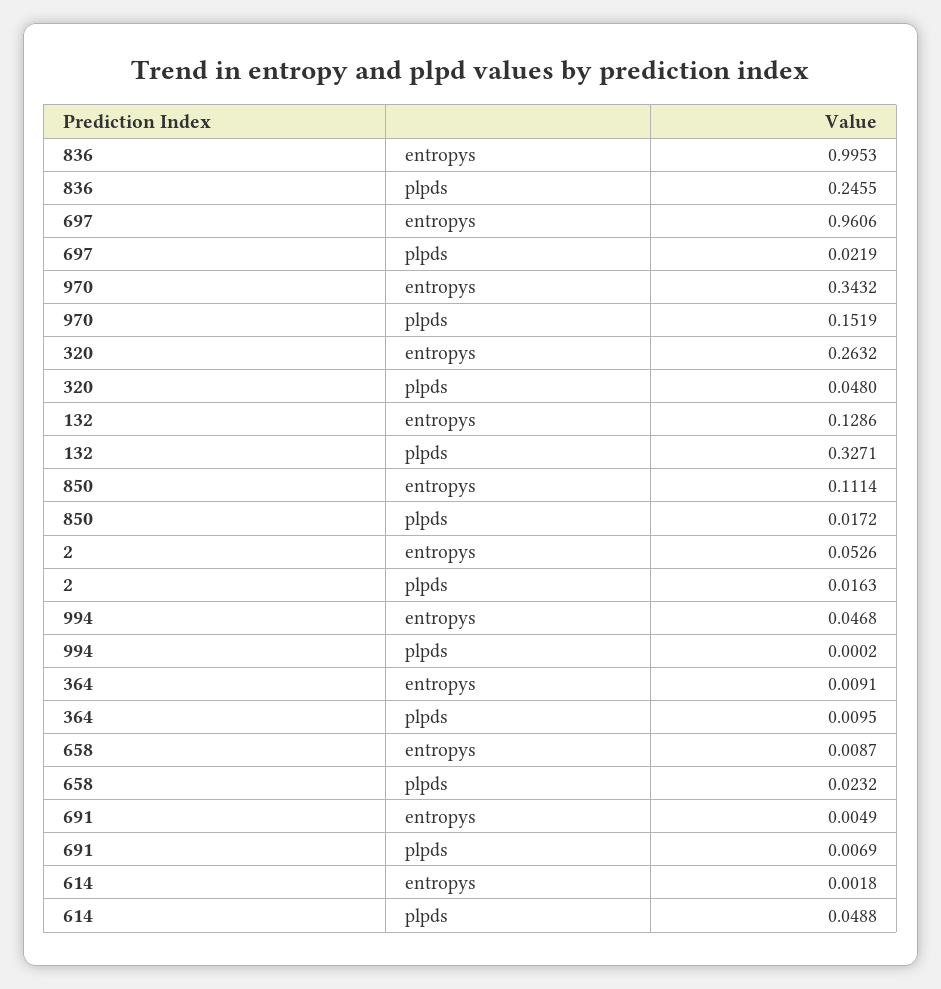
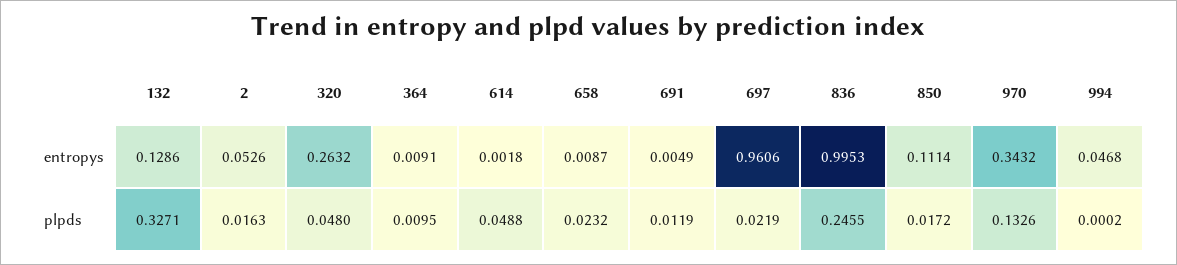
  {
    "836": {
      "entropys": 0.9953,
      "plpds": 0.2455
    },
    "697": {
      "entropys": 0.9606,
      "plpds": 0.0219
    },
    "970": {
      "entropys": 0.3432,
-     "plpds": 0.1519
+     "plpds": 0.1326
    },
    "320": {
      "entropys": 0.2632,
      "plpds": 0.048
    },
    "132": {
      "entropys": 0.1286,
      "plpds": 0.3271
    },
    "850": {
      "entropys": 0.1114,
      "plpds": 0.0172
    },
    "2": {
      "entropys": 0.0526,
      "plpds": 0.0163
    },
    "994": {
      "entropys": 0.0468,
      "plpds": 0.0002
    },
    "364": {
      "entropys": 0.0091,
      "plpds": 0.0095
    },
    "658": {
      "entropys": 0.0087,
      "plpds": 0.0232
    },
    "691": {
      "entropys": 0.0049,
-     "plpds": 0.0069
+     "plpds": 0.0119
    },
    "614": {
      "entropys": 0.0018,
      "plpds": 0.0488
    }
  }

